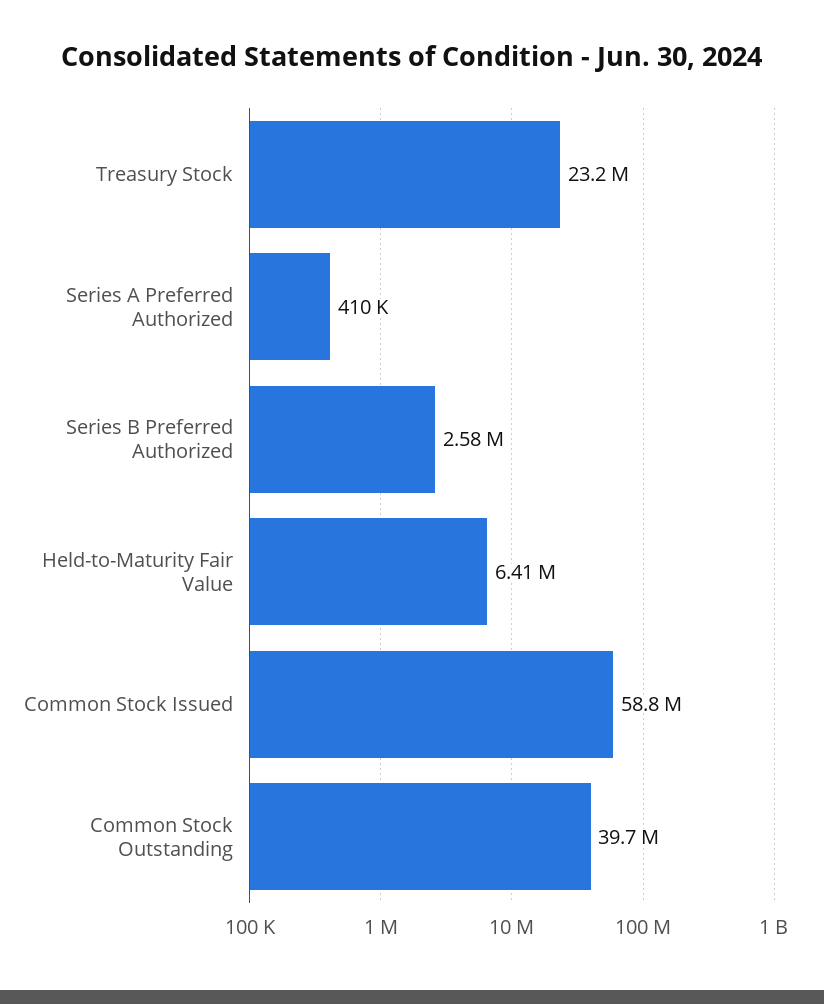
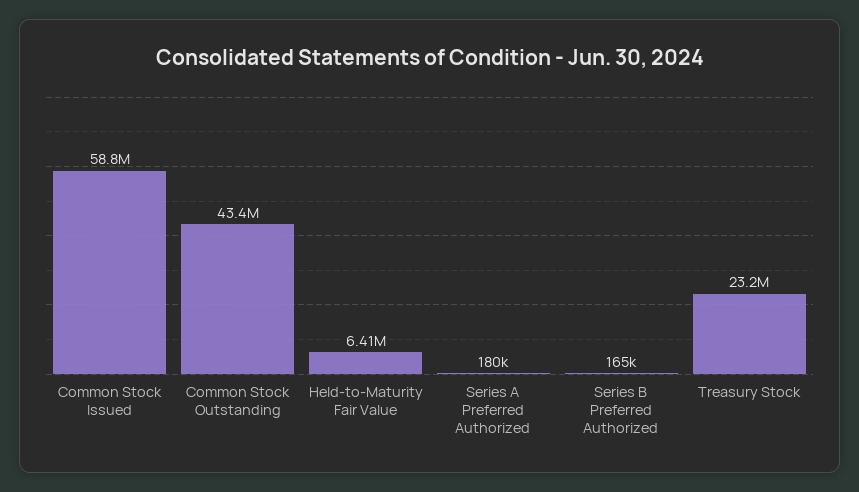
  {
    "Treasury Stock": 23200000,
-   "Series A Preferred Authorized": 410000,
+   "Series A Preferred Authorized": 180000,
-   "Series B Preferred Authorized": 2580000,
+   "Series B Preferred Authorized": 165000,
    "Held-to-Maturity Fair Value": 6410000,
    "Common Stock Issued": 58800000,
-   "Common Stock Outstanding": 39700000
+   "Common Stock Outstanding": 43400000
  }

